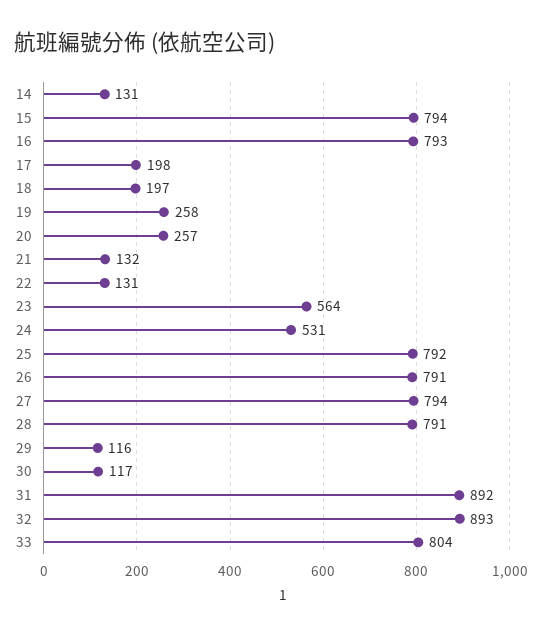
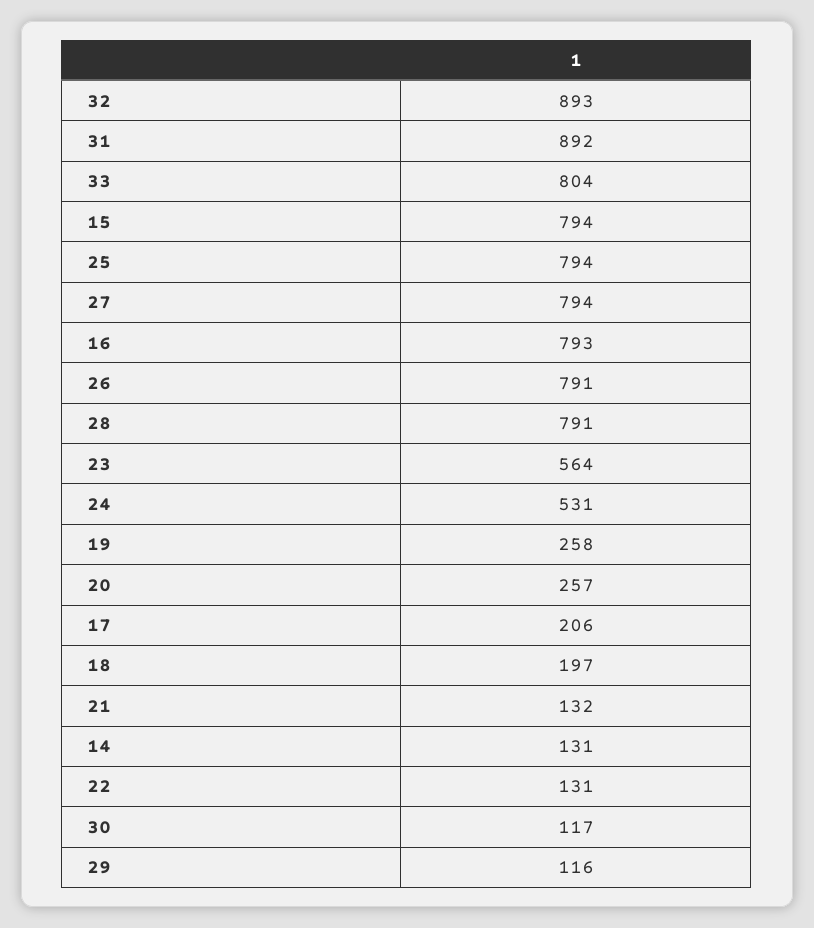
  {
    "14": 131,
    "15": 794,
    "16": 793,
-   "17": 198,
+   "17": 206,
    "18": 197,
    "19": 258,
    "20": 257,
    "21": 132,
    "22": 131,
    "23": 564,
    "24": 531,
-   "25": 792,
+   "25": 794,
    "26": 791,
    "27": 794,
    "28": 791,
    "29": 116,
    "30": 117,
    "31": 892,
    "32": 893,
    "33": 804
  }

